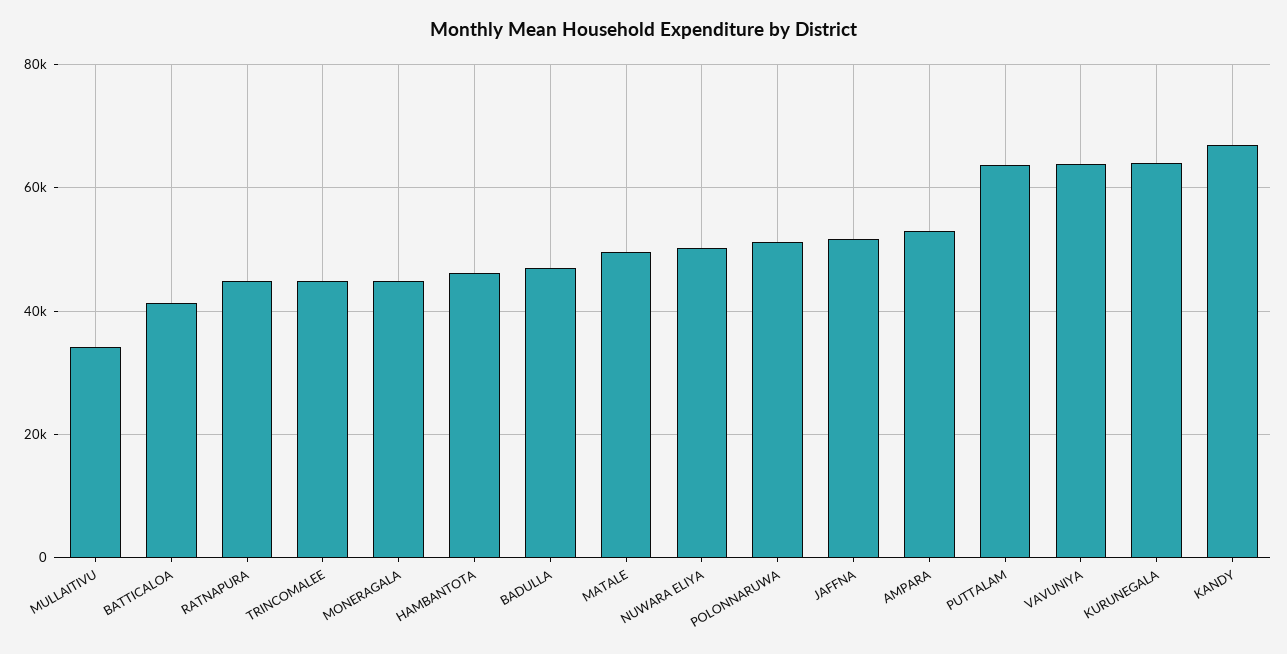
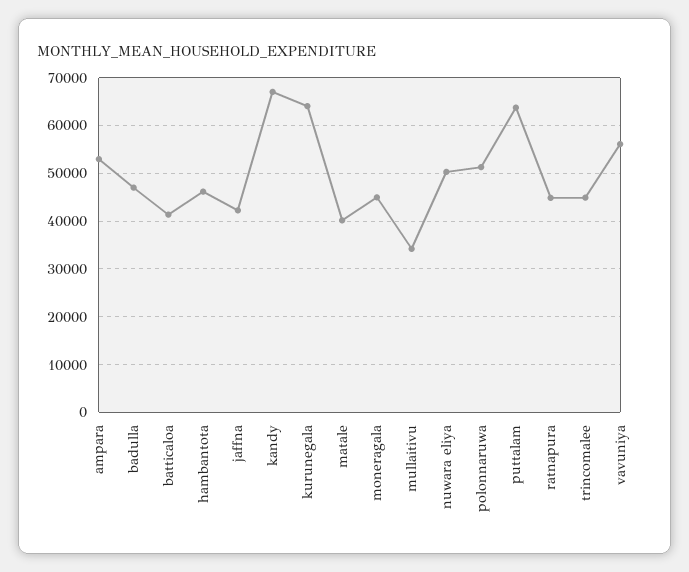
  {
    "MULLAITIVU": 34000,
    "BATTICALOA": 42000,
    "RATNAPURA": 44000,
    "TRINCOMALEE": 44000,
    "MONERAGALA": 44000,
    "HAMBANTOTA": 46000,
    "BADULLA": 46000,
-   "MATALE": 50000,
+   "MATALE": 40000,
    "NUWARA ELIYA": 50000,
    "POLONNARUWA": 52000,
-   "JAFFNA": 52000,
+   "JAFFNA": 42000,
    "AMPARA": 52000,
    "PUTTALAM": 64000,
-   "VAVUNIYA": 64000,
+   "VAVUNIYA": 56000,
    "KURUNEGALA": 64000,
    "KANDY": 66000
  }

